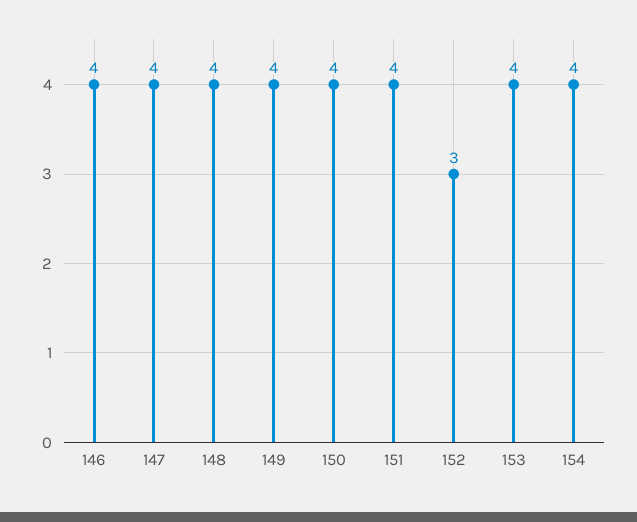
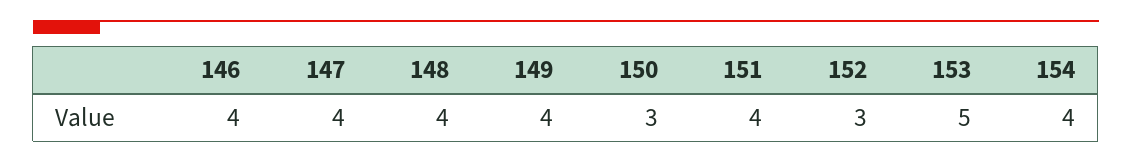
  {
    "146": 4,
    "147": 4,
    "148": 4,
    "149": 4,
-   "150": 4,
+   "150": 3,
    "151": 4,
    "152": 3,
-   "153": 4,
+   "153": 5,
    "154": 4
  }

